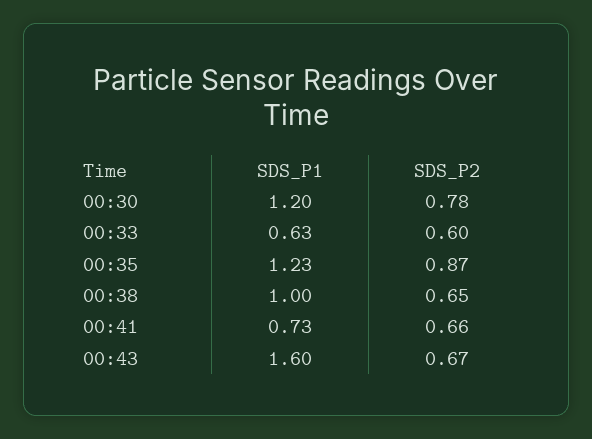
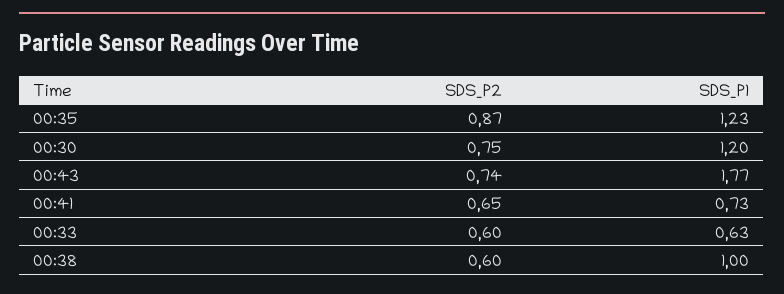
  {
    "SDS_P1": {
      "00:30": 1.2,
      "00:33": 0.63,
      "00:35": 1.23,
      "00:38": 1,
      "00:41": 0.73,
-     "00:43": 1.6
+     "00:43": 1.77
    },
    "SDS_P2": {
-     "00:30": 0.78,
+     "00:30": 0.75,
      "00:33": 0.6,
      "00:35": 0.87,
-     "00:38": 0.65,
+     "00:38": 0.6,
-     "00:41": 0.66,
+     "00:41": 0.65,
-     "00:43": 0.67
+     "00:43": 0.74
    }
  }

